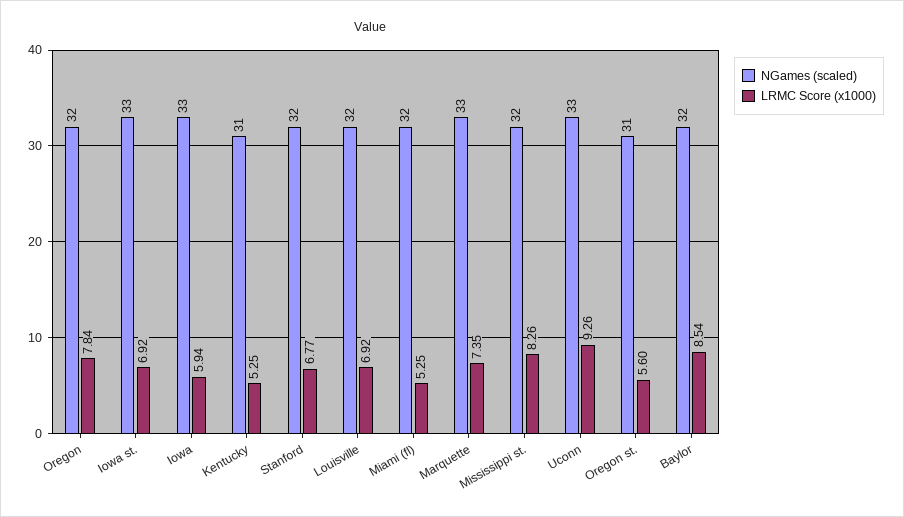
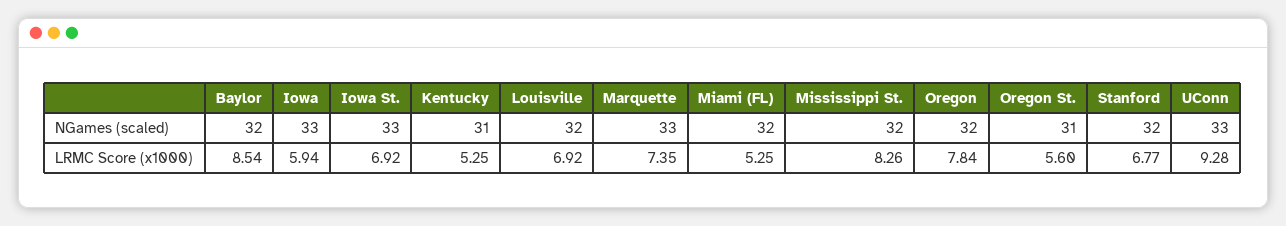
  {
    "NGames (scaled)": {
      "Oregon": 32,
      "Iowa st.": 33,
      "Iowa": 33,
      "Kentucky": 31,
      "Stanford": 32,
      "Louisville": 32,
      "Miami (fl)": 32,
      "Marquette": 33,
      "Mississippi st.": 32,
      "Uconn": 33,
      "Oregon st.": 31,
      "Baylor": 32
    },
    "LRMC Score (x1000)": {
      "Oregon": 7.84,
      "Iowa st.": 6.92,
      "Iowa": 5.94,
      "Kentucky": 5.25,
      "Stanford": 6.77,
      "Louisville": 6.92,
      "Miami (fl)": 5.25,
      "Marquette": 7.35,
      "Mississippi st.": 8.26,
-     "Uconn": 9.26,
+     "Uconn": 9.28,
      "Oregon st.": 5.6,
      "Baylor": 8.54
    }
  }

